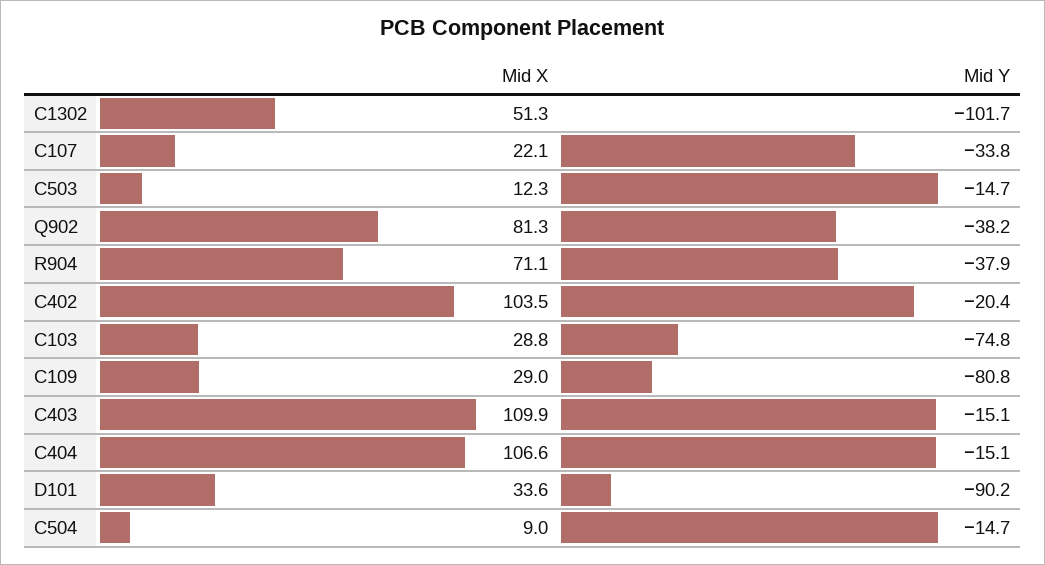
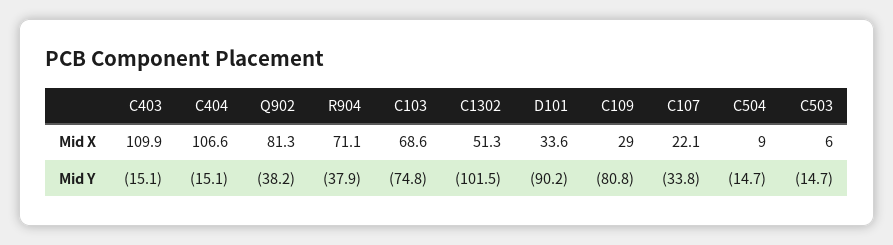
  {
    "Mid X": {
      "C1302": 51.3,
      "C107": 22.1,
-     "C503": 12.3,
+     "C503": 6,
      "Q902": 81.3,
      "R904": 71.1,
-     "C402": 103.5,
-     "C103": 28.8,
+     "C103": 68.6,
      "C109": 29,
      "C403": 109.9,
      "C404": 106.6,
      "D101": 33.6,
      "C504": 9
    },
    "Mid Y": {
-     "C1302": -101.7,
+     "C1302": -101.5,
      "C107": -33.8,
      "C503": -14.7,
      "Q902": -38.2,
      "R904": -37.9,
-     "C402": -20.4,
      "C103": -74.8,
      "C109": -80.8,
      "C403": -15.1,
      "C404": -15.1,
      "D101": -90.2,
      "C504": -14.7
    }
  }

